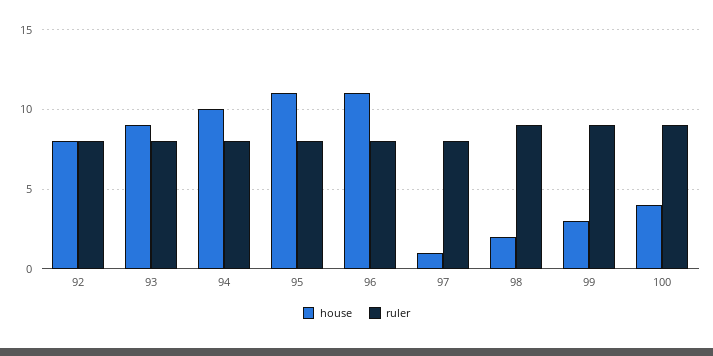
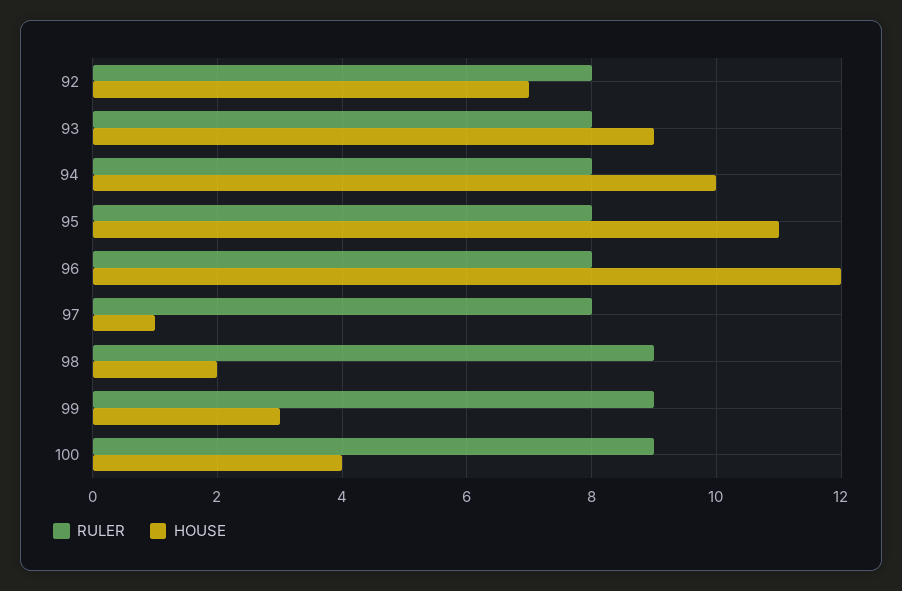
  {
    "house": {
-     "92": 8,
+     "92": 7,
      "93": 9,
      "94": 10,
      "95": 11,
-     "96": 11,
+     "96": 12,
      "97": 1,
      "98": 2,
      "99": 3,
      "100": 4
    },
    "ruler": {
      "92": 8,
      "93": 8,
      "94": 8,
      "95": 8,
      "96": 8,
      "97": 8,
      "98": 9,
      "99": 9,
      "100": 9
    }
  }

